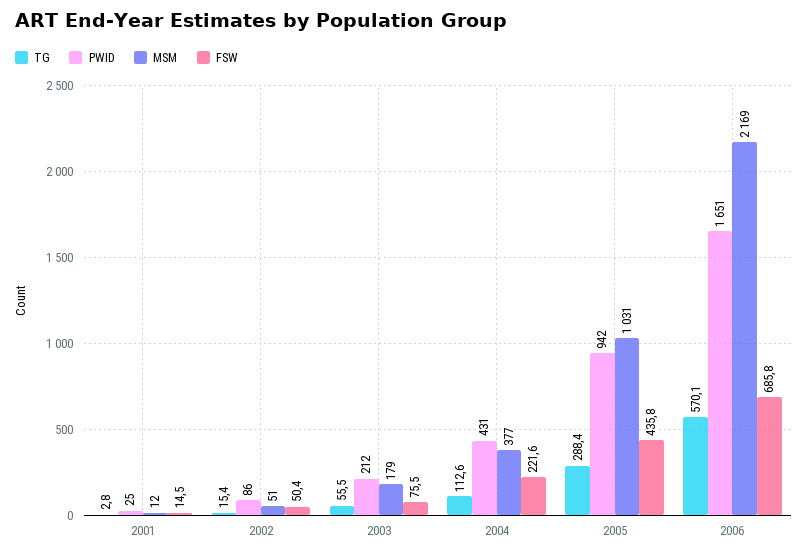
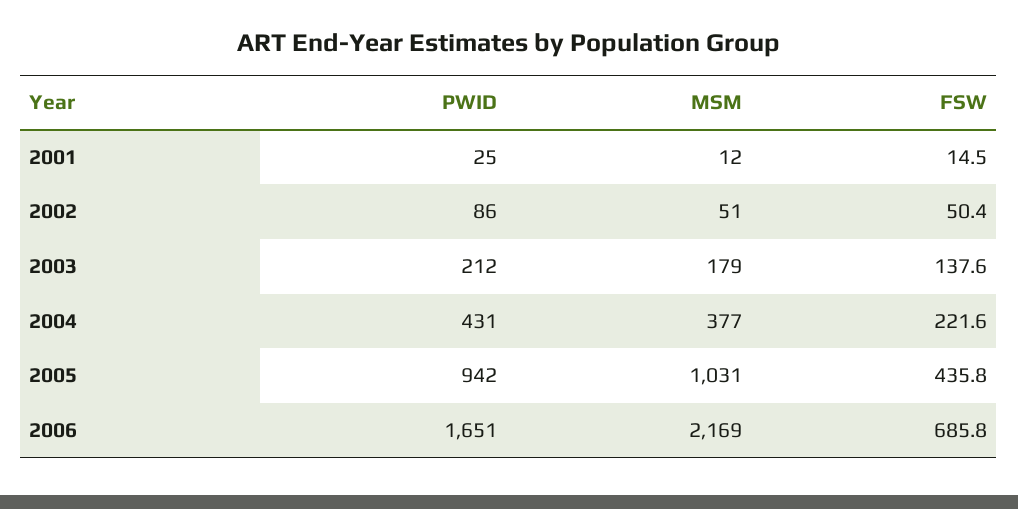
  {
-   "TG": {
-     "2001": 2.8,
-     "2002": 15.4,
-     "2003": 55.5,
-     "2004": 112.6,
-     "2005": 288.4,
-     "2006": 570.1
-   },
    "PWID": {
      "2001": 25,
      "2002": 86,
      "2003": 212,
      "2004": 431,
      "2005": 942,
      "2006": 1651
    },
    "MSM": {
      "2001": 12,
      "2002": 51,
      "2003": 179,
      "2004": 377,
      "2005": 1031,
      "2006": 2169
    },
    "FSW": {
      "2001": 14.5,
      "2002": 50.4,
-     "2003": 75.5,
+     "2003": 137.6,
      "2004": 221.6,
      "2005": 435.8,
      "2006": 685.8
    }
  }

